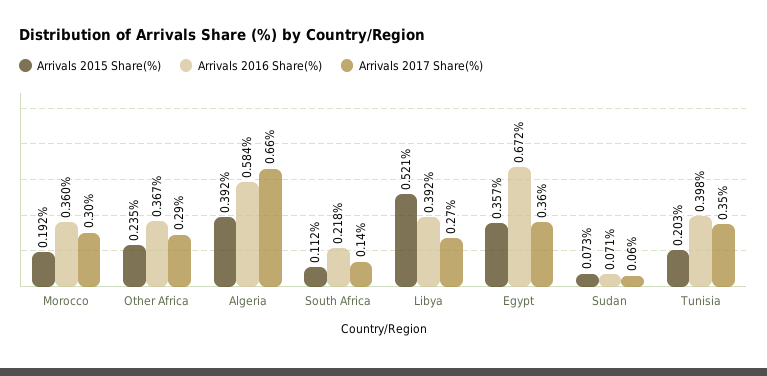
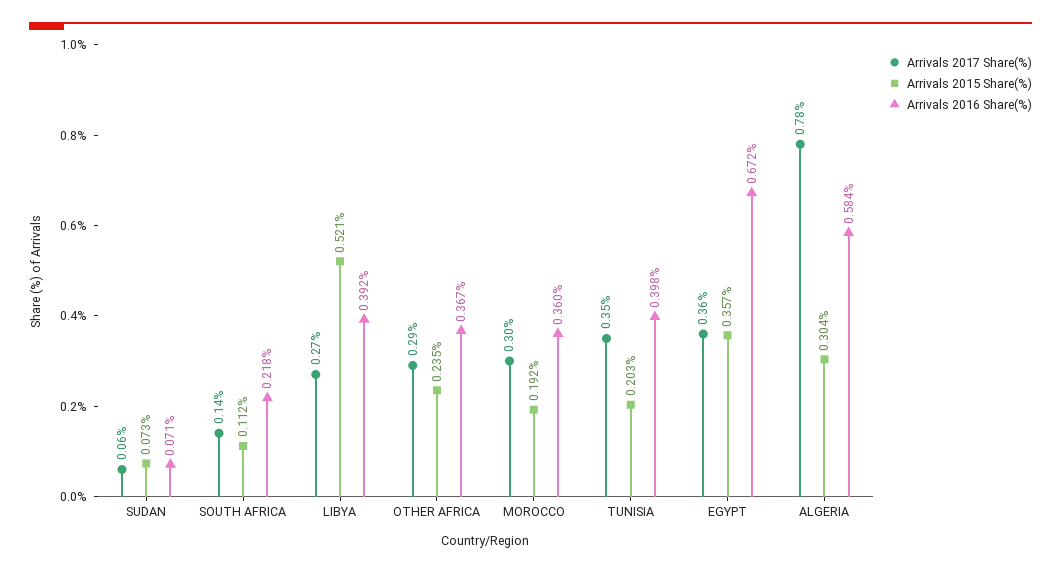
  {
    "Arrivals 2015 Share(%)": {
      "Morocco": 0.192,
      "Other Africa": 0.235,
-     "Algeria": 0.392,
+     "Algeria": 0.304,
      "South Africa": 0.112,
      "Libya": 0.521,
      "Egypt": 0.357,
      "Sudan": 0.073,
      "Tunisia": 0.203
    },
    "Arrivals 2016 Share(%)": {
      "Morocco": 0.36,
      "Other Africa": 0.367,
      "Algeria": 0.584,
      "South Africa": 0.218,
      "Libya": 0.392,
      "Egypt": 0.672,
      "Sudan": 0.071,
      "Tunisia": 0.398
    },
    "Arrivals 2017 Share(%)": {
      "Morocco": 0.3,
      "Other Africa": 0.29,
-     "Algeria": 0.66,
+     "Algeria": 0.78,
      "South Africa": 0.14,
      "Libya": 0.27,
      "Egypt": 0.36,
      "Sudan": 0.06,
      "Tunisia": 0.35
    }
  }

